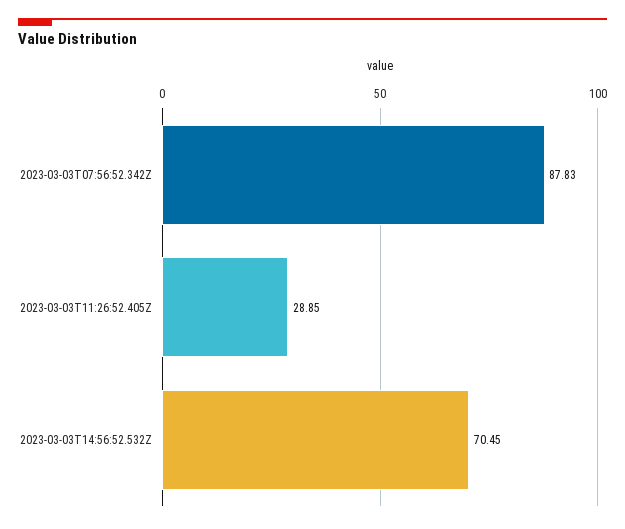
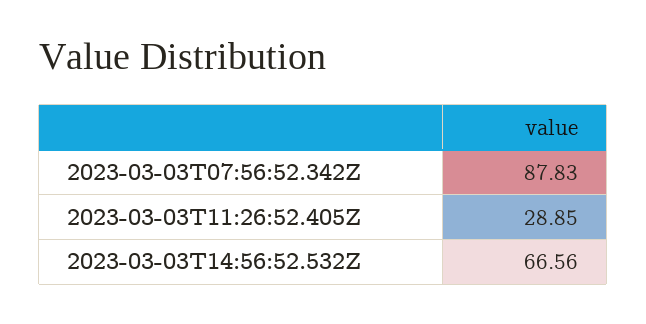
  {
    "2023-03-03T07:56:52.342Z": 87.83,
    "2023-03-03T11:26:52.405Z": 28.85,
-   "2023-03-03T14:56:52.532Z": 70.45
+   "2023-03-03T14:56:52.532Z": 66.56
  }

